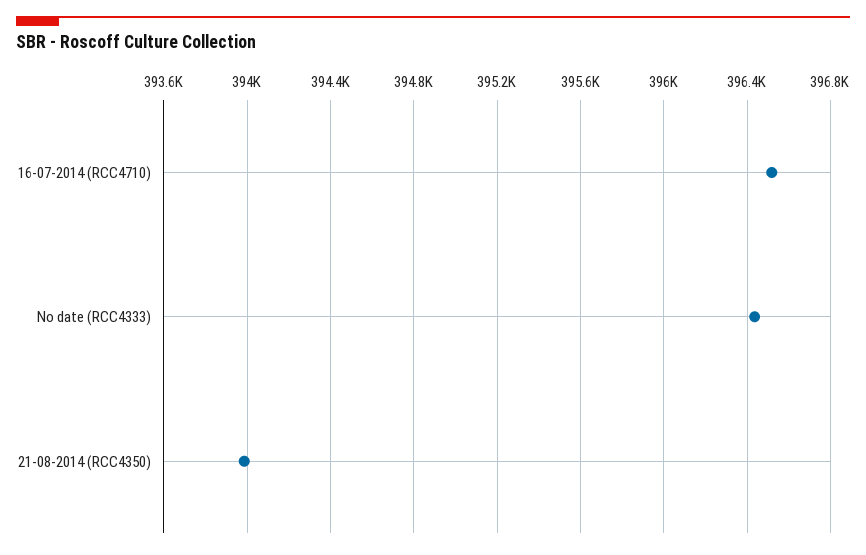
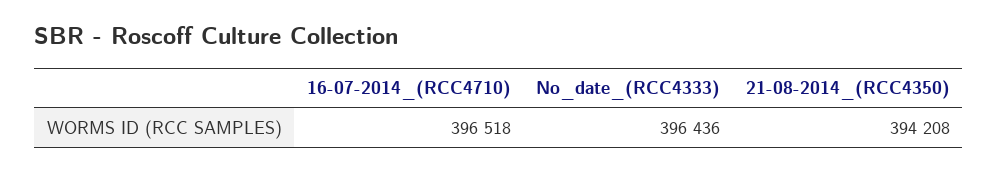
  {
    "16-07-2014 (RCC4710)": 396518,
    "No date (RCC4333)": 396436,
-   "21-08-2014 (RCC4350)": 394000
+   "21-08-2014 (RCC4350)": 394208
  }

